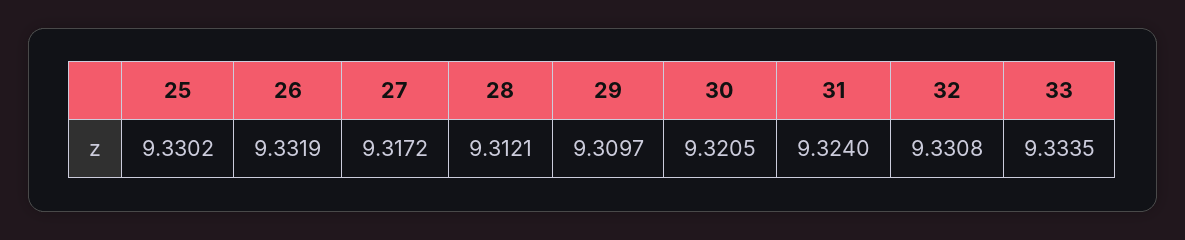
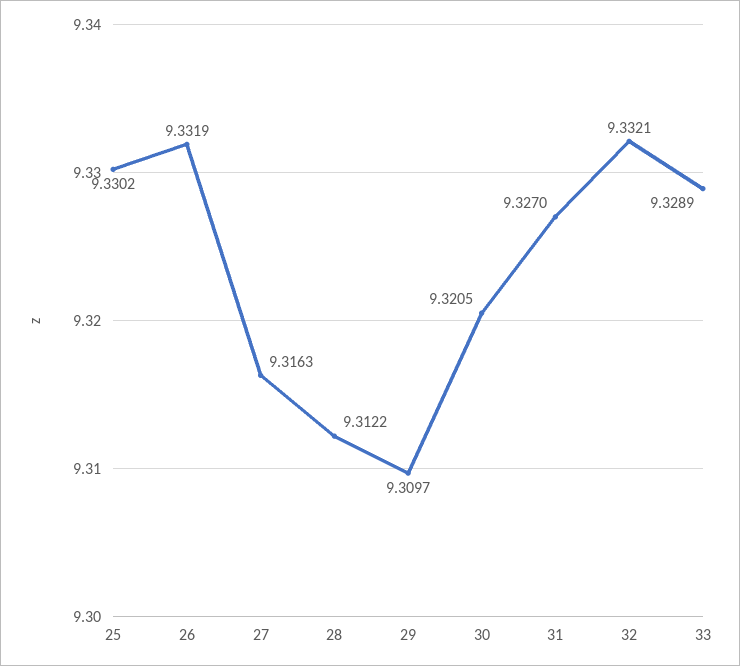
  {
    "25": 9.3302,
    "26": 9.3319,
-   "27": 9.3172,
+   "27": 9.3163,
-   "28": 9.3121,
+   "28": 9.3122,
    "29": 9.3097,
    "30": 9.3205,
-   "31": 9.324,
+   "31": 9.327,
-   "32": 9.3308,
+   "32": 9.3321,
-   "33": 9.3335
+   "33": 9.3289
  }

